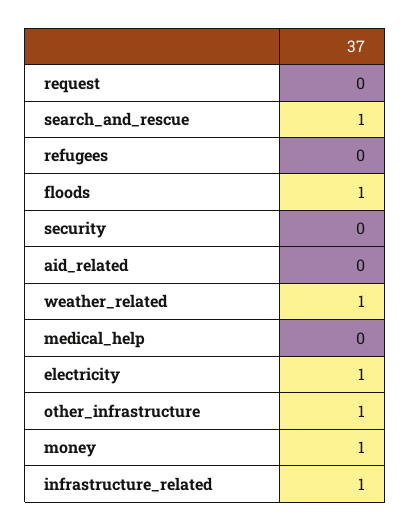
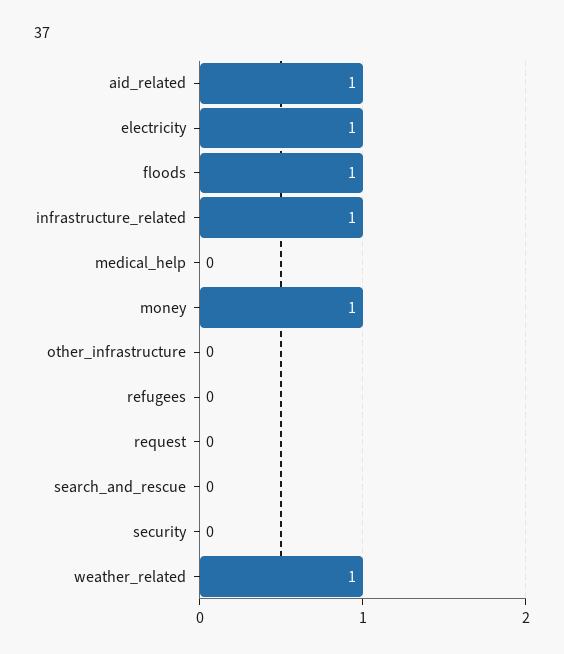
  {
    "request": 0,
-   "search_and_rescue": 1,
+   "search_and_rescue": 0,
    "refugees": 0,
    "floods": 1,
    "security": 0,
-   "aid_related": 0,
+   "aid_related": 1,
    "weather_related": 1,
    "medical_help": 0,
    "electricity": 1,
-   "other_infrastructure": 1,
+   "other_infrastructure": 0,
    "money": 1,
    "infrastructure_related": 1
  }

